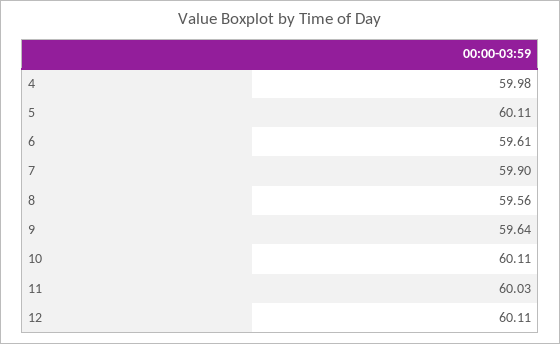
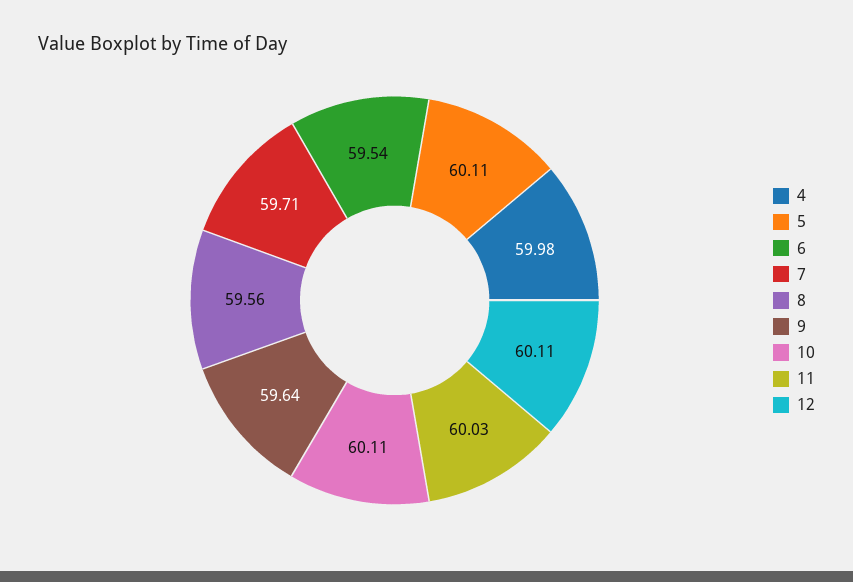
  {
    "4": 59.98,
    "5": 60.11,
-   "6": 59.61,
+   "6": 59.54,
-   "7": 59.9,
+   "7": 59.71,
    "8": 59.56,
    "9": 59.64,
    "10": 60.11,
    "11": 60.03,
    "12": 60.11
  }

